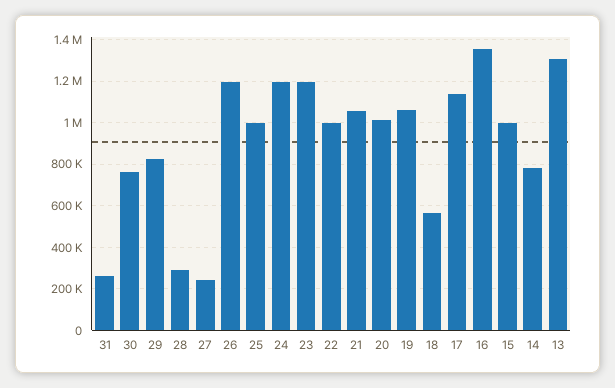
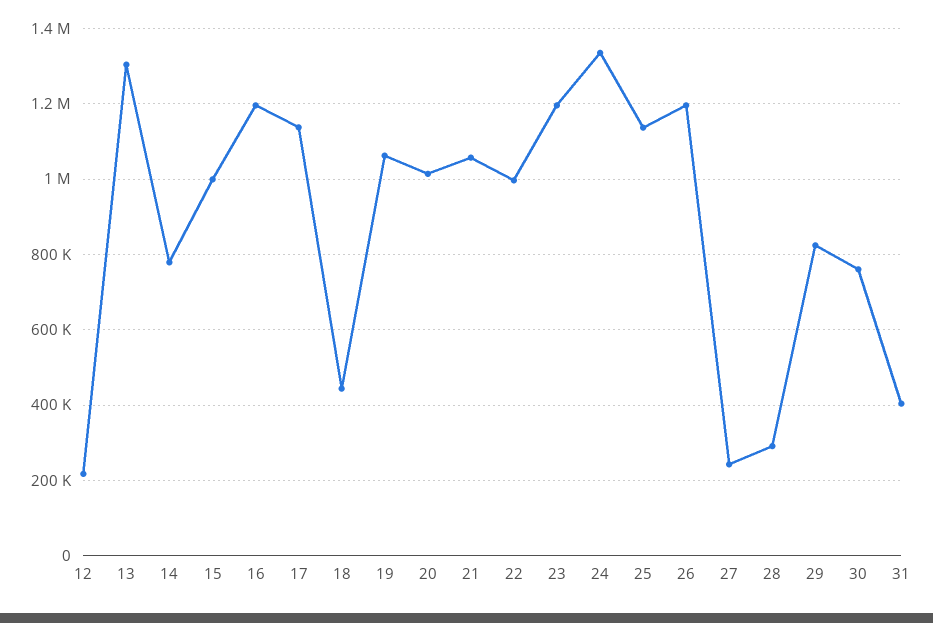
  {
-   "31": 250000,
+   "31": 400000,
    "30": 760000,
    "29": 820000,
    "28": 300000,
    "27": 240000,
    "26": 1200000,
-   "25": 1000000,
+   "25": 1140000,
-   "24": 1200000,
+   "24": 1340000,
    "23": 1200000,
    "22": 1000000,
    "21": 1060000,
    "20": 1020000,
    "19": 1060000,
-   "18": 550000,
+   "18": 440000,
    "17": 1140000,
-   "16": 1350000,
+   "16": 1200000,
    "15": 1000000,
    "14": 780000,
-   "13": 1300000
+   "13": 1300000,
+   "12": 220000
  }

